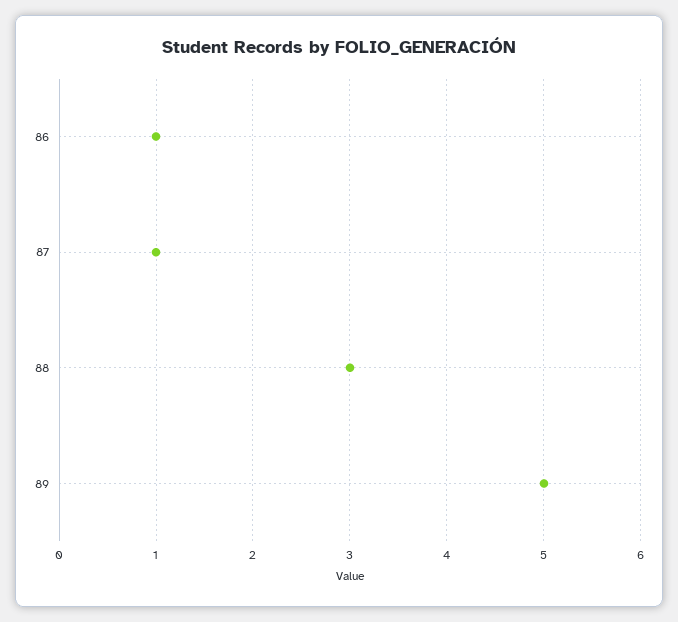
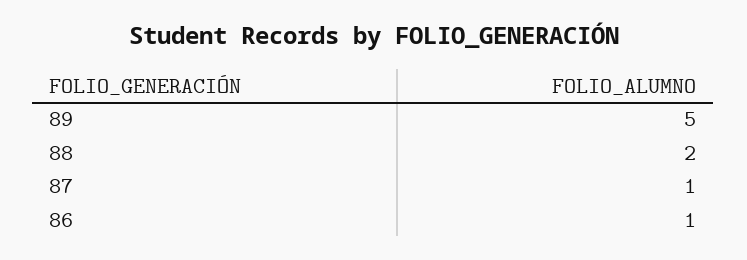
  {
    "86": 1,
    "87": 1,
-   "88": 3,
+   "88": 2,
    "89": 5
  }

